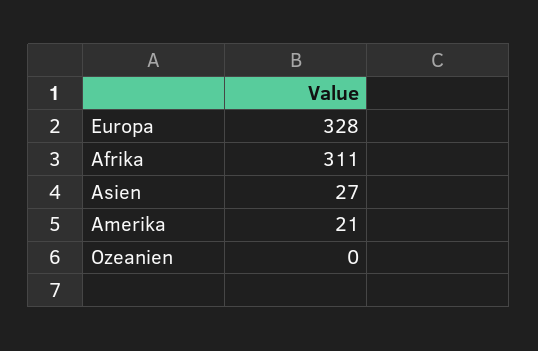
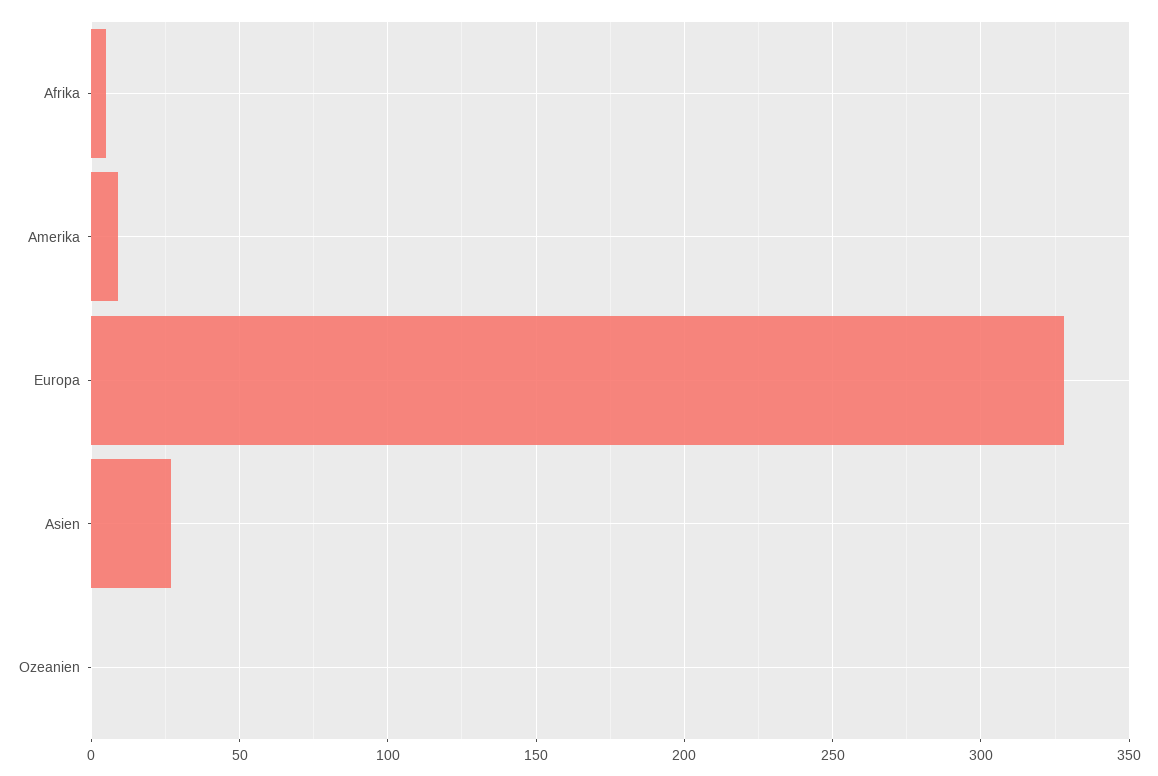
  {
    "Europa": 328,
-   "Afrika": 311,
+   "Afrika": 5,
    "Asien": 27,
-   "Amerika": 21,
+   "Amerika": 10,
    "Ozeanien": 0
  }

